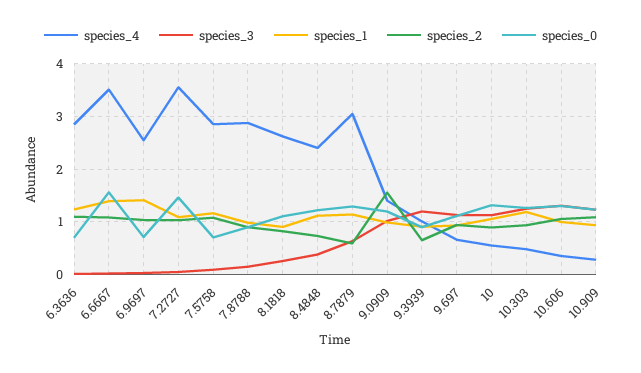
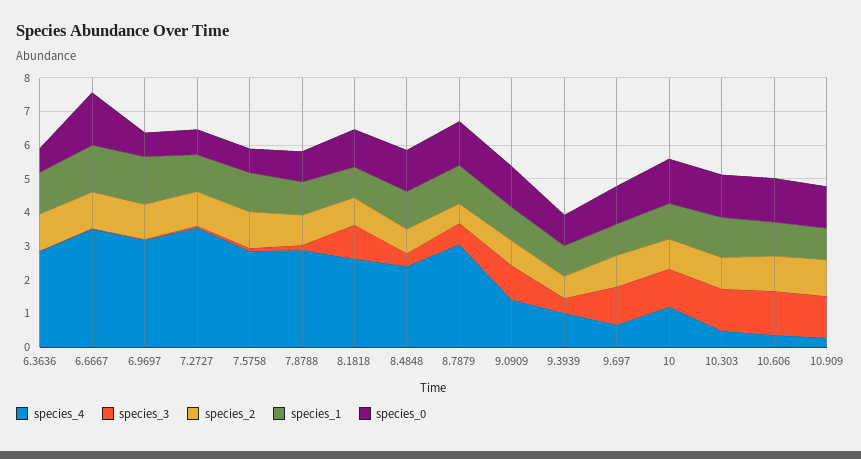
  {
    "species_4": {
      "6.3636": 2.8,
      "6.6667": 3.6,
-     "6.9697": 2.6,
+     "6.9697": 3.25,
      "7.2727": 3.6,
      "7.5758": 2.8,
      "7.8788": 2.8,
      "8.1818": 2.6,
      "8.4848": 2.4,
      "8.7879": 3,
      "9.0909": 1.4,
      "9.3939": 1,
      "9.697": 0.6,
-     "10": 0.6,
+     "10": 1.25,
      "10.303": 0.4,
      "10.606": 0.4,
      "10.909": 0.2
    },
    "species_3": {
      "6.3636": 0,
      "6.6667": 0,
      "6.9697": 0,
      "7.2727": 0,
      "7.5758": 0,
      "7.8788": 0.2,
-     "8.1818": 0.2,
+     "8.1818": 1,
      "8.4848": 0.4,
      "8.7879": 0.6,
      "9.0909": 1,
-     "9.3939": 1.2,
+     "9.3939": 0.5,
      "9.697": 1.2,
      "10": 1.2,
      "10.303": 1.2,
      "10.606": 1.4,
      "10.909": 1.2
    },
    "species_1": {
      "6.3636": 1.2,
      "6.6667": 1.4,
      "6.9697": 1.4,
      "7.2727": 1,
      "7.5758": 1.2,
      "7.8788": 1,
      "8.1818": 1,
      "8.4848": 1.2,
      "8.7879": 1.2,
      "9.0909": 1,
      "9.3939": 1,
      "9.697": 1,
      "10": 1,
      "10.303": 1.2,
      "10.606": 1,
      "10.909": 1
    },
    "species_2": {
      "6.3636": 1,
      "6.6667": 1,
      "6.9697": 1,
      "7.2727": 1,
      "7.5758": 1,
      "7.8788": 0.8,
      "8.1818": 0.8,
      "8.4848": 0.8,
      "8.7879": 0.6,
-     "9.0909": 1.6,
+     "9.0909": 0.75,
      "9.3939": 0.6,
      "9.697": 1,
      "10": 0.8,
      "10.303": 1,
      "10.606": 1,
      "10.909": 1
    },
    "species_0": {
      "6.3636": 0.6,
      "6.6667": 1.6,
      "6.9697": 0.8,
-     "7.2727": 1.4,
+     "7.2727": 0.75,
      "7.5758": 0.8,
      "7.8788": 0.8,
      "8.1818": 1.2,
      "8.4848": 1.2,
      "8.7879": 1.2,
      "9.0909": 1.2,
      "9.3939": 0.8,
      "9.697": 1.2,
      "10": 1.4,
      "10.303": 1.2,
      "10.606": 1.4,
      "10.909": 1.2
    }
  }

